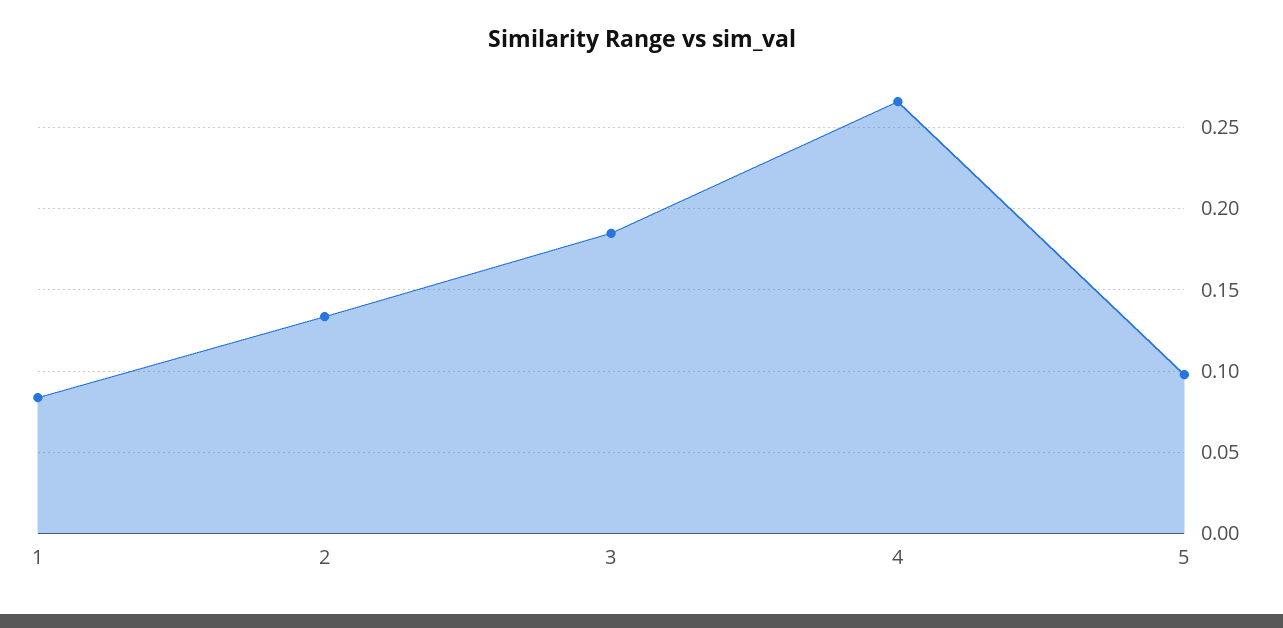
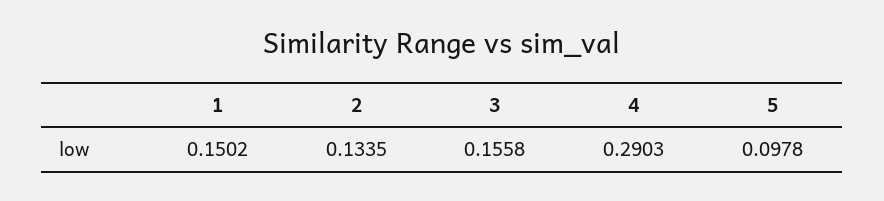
  {
-   "1": 0.085,
+   "1": 0.1502,
    "2": 0.1335,
-   "3": 0.185,
+   "3": 0.1558,
-   "4": 0.265,
+   "4": 0.2903,
    "5": 0.0978
  }

